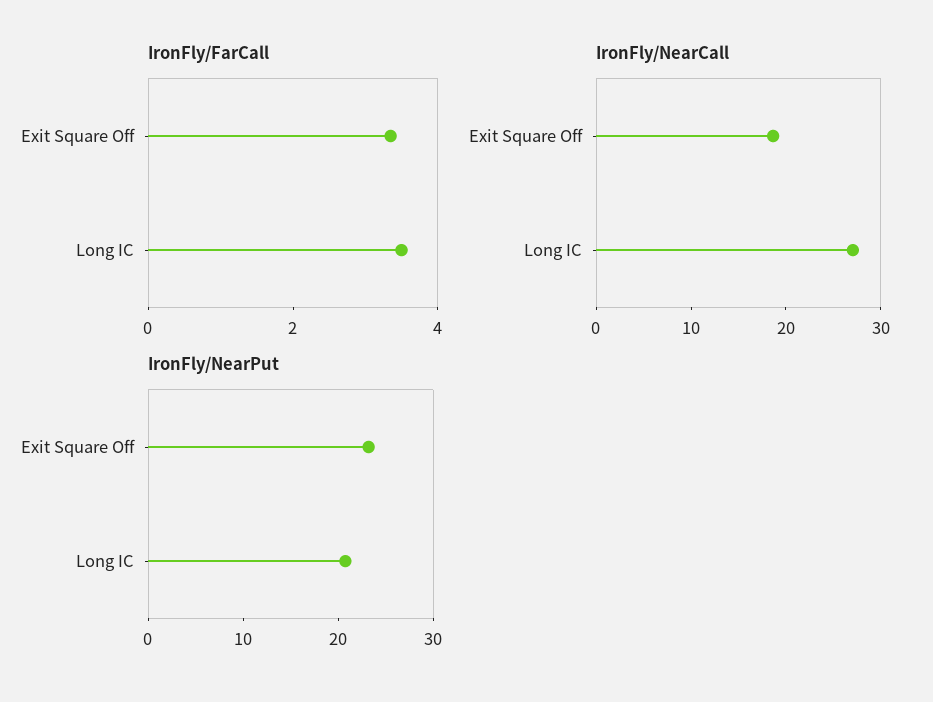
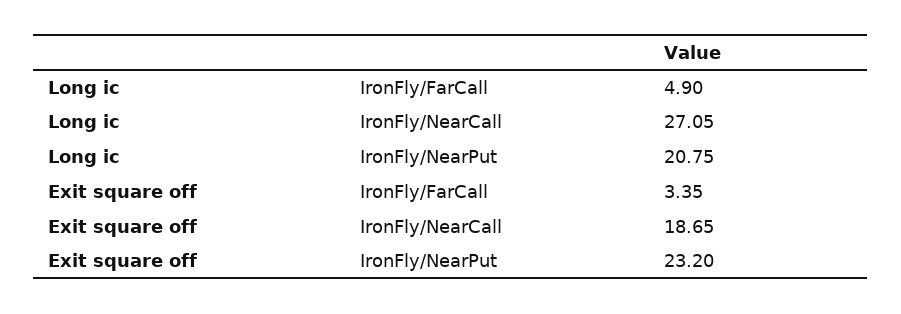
  {
    "IronFly/FarCall": {
      "Exit Square Off": 3.35,
-     "Long IC": 3.5
+     "Long IC": 4.9
    },
    "IronFly/NearCall": {
      "Exit Square Off": 18.65,
      "Long IC": 27.05
    },
    "IronFly/NearPut": {
      "Exit Square Off": 23.2,
      "Long IC": 20.75
    }
  }

